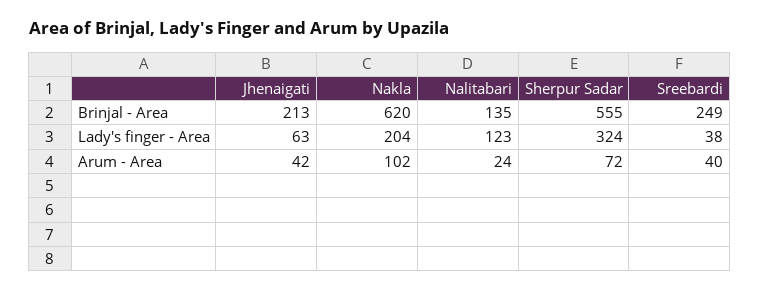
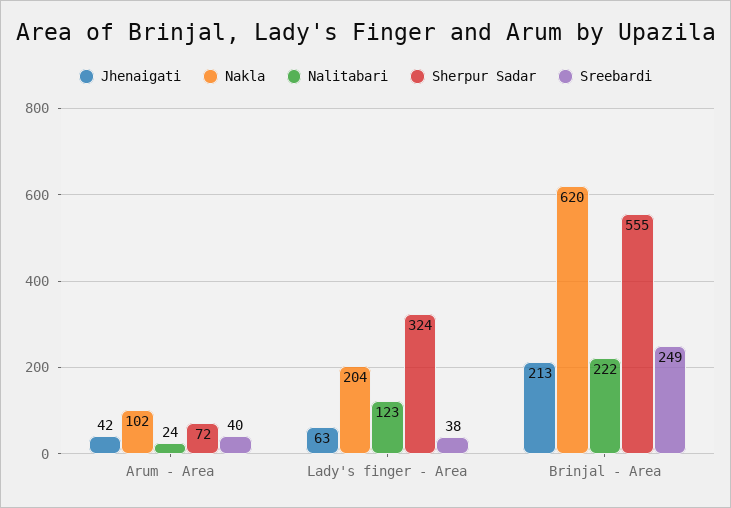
  {
    "Jhenaigati": {
      "Brinjal - Area": 213,
      "Lady's finger - Area": 63,
      "Arum - Area": 42
    },
    "Nakla": {
      "Brinjal - Area": 620,
      "Lady's finger - Area": 204,
      "Arum - Area": 102
    },
    "Nalitabari": {
-     "Brinjal - Area": 135,
+     "Brinjal - Area": 222,
      "Lady's finger - Area": 123,
      "Arum - Area": 24
    },
    "Sherpur Sadar": {
      "Brinjal - Area": 555,
      "Lady's finger - Area": 324,
      "Arum - Area": 72
    },
    "Sreebardi": {
      "Brinjal - Area": 249,
      "Lady's finger - Area": 38,
      "Arum - Area": 40
    }
  }

